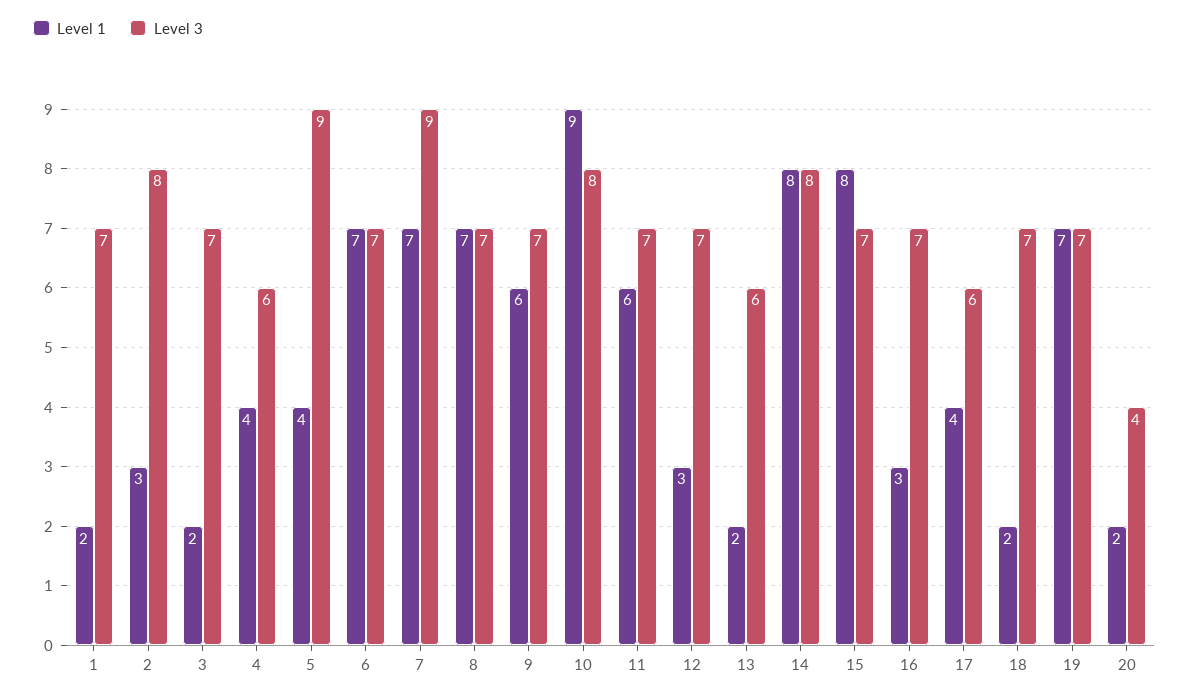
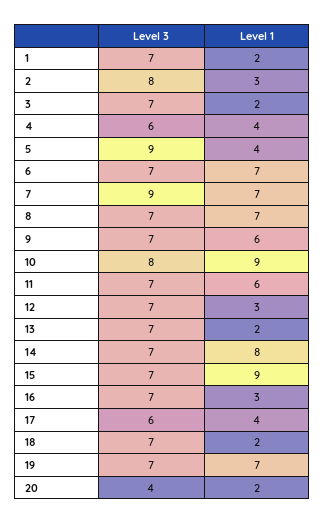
  {
    "Level 1": {
      "1": 2,
      "2": 3,
      "3": 2,
      "4": 4,
      "5": 4,
      "6": 7,
      "7": 7,
      "8": 7,
      "9": 6,
      "10": 9,
      "11": 6,
      "12": 3,
      "13": 2,
      "14": 8,
-     "15": 8,
+     "15": 9,
      "16": 3,
      "17": 4,
      "18": 2,
      "19": 7,
      "20": 2
    },
    "Level 3": {
      "1": 7,
      "2": 8,
      "3": 7,
      "4": 6,
      "5": 9,
      "6": 7,
      "7": 9,
      "8": 7,
      "9": 7,
      "10": 8,
      "11": 7,
      "12": 7,
-     "13": 6,
+     "13": 7,
-     "14": 8,
+     "14": 7,
      "15": 7,
      "16": 7,
      "17": 6,
      "18": 7,
      "19": 7,
      "20": 4
    }
  }

